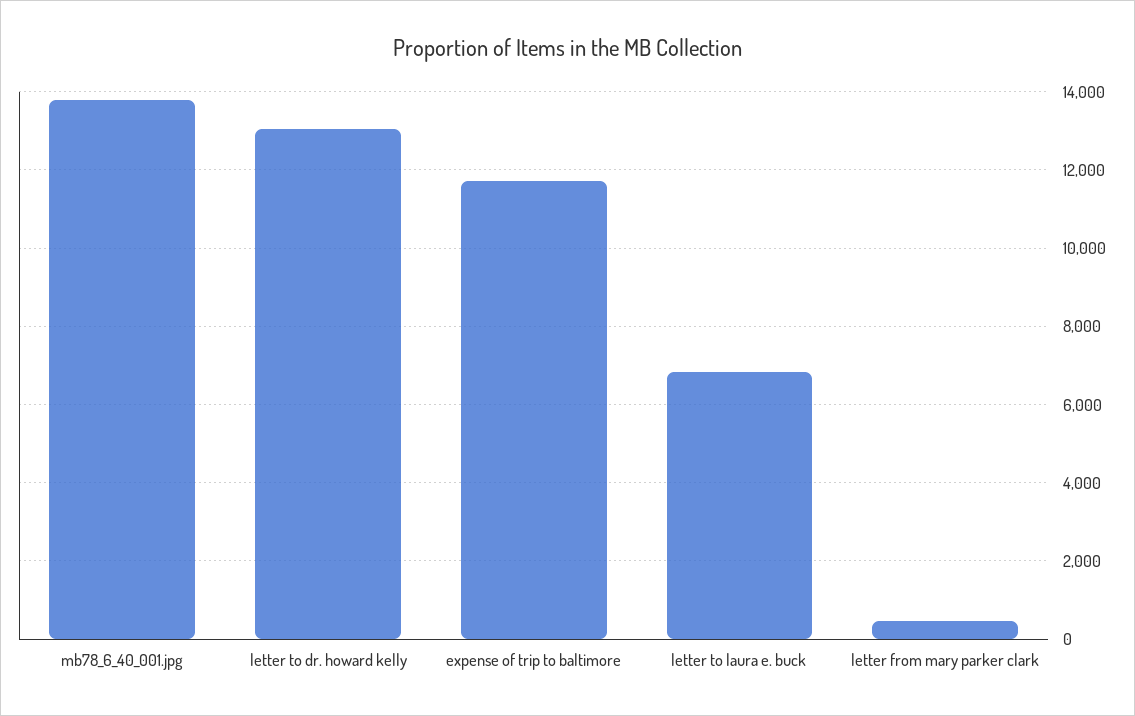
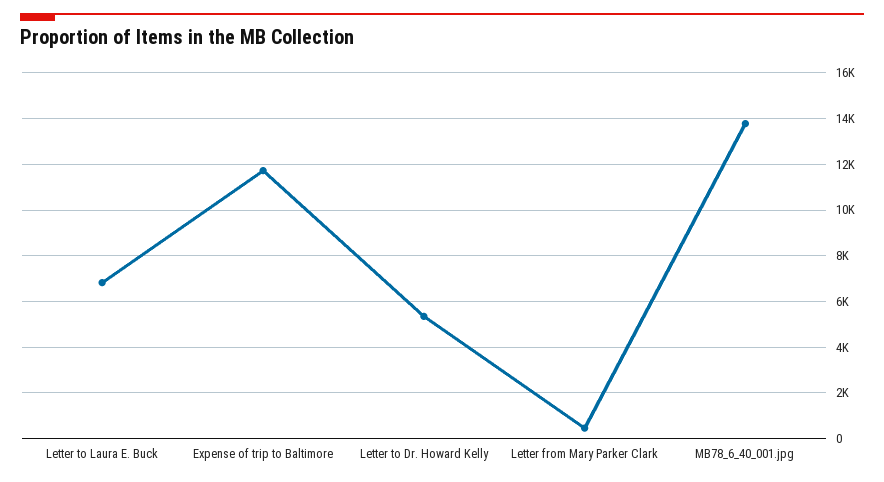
  {
    "mb78_6_40_001.jpg": 13800,
-   "letter to dr. howard kelly": 13000,
+   "letter to dr. howard kelly": 5500,
    "expense of trip to baltimore": 11800,
    "letter to laura e. buck": 6800,
    "letter from mary parker clark": 400
  }

